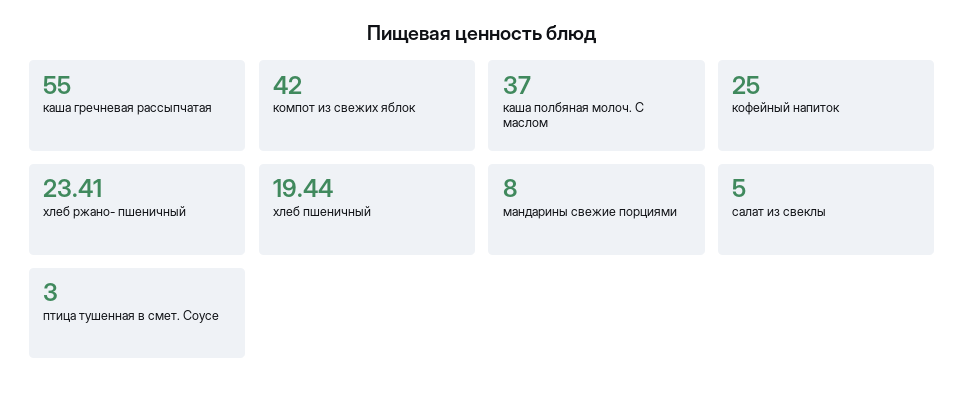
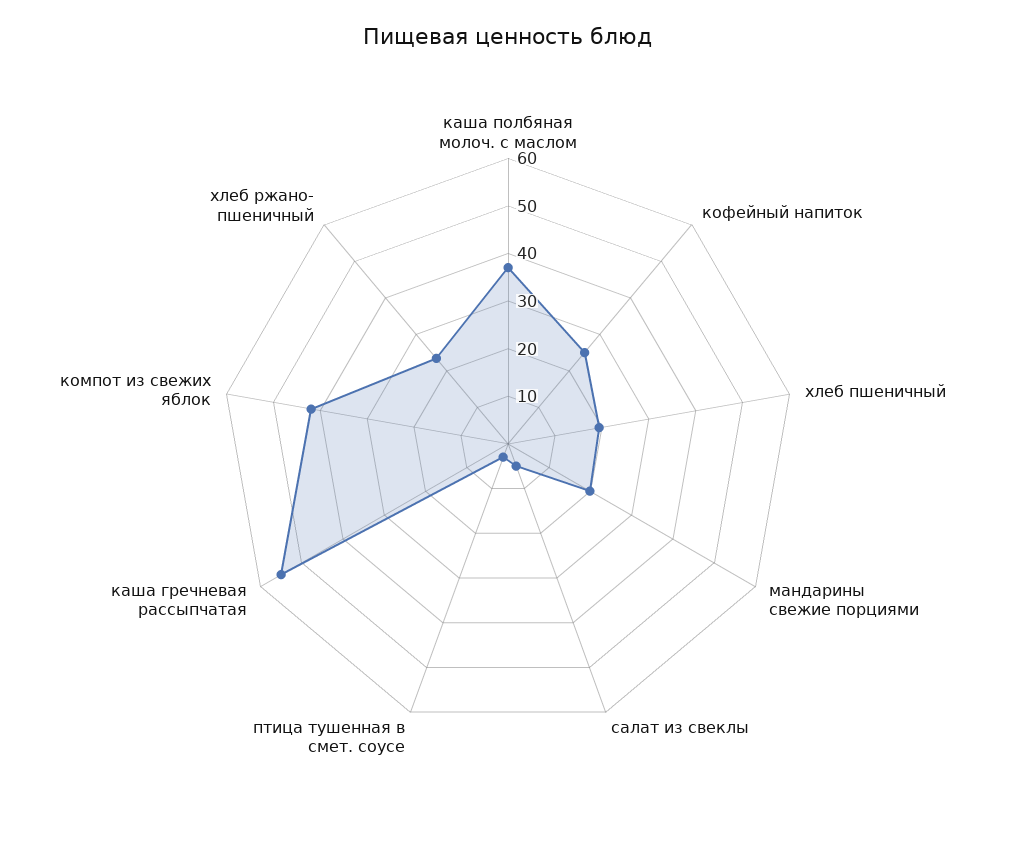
  {
    "каша гречневая рассыпчатая": 55,
    "компот из свежих яблок": 42,
    "каша полбяная молоч. С маслом": 37,
    "кофейный напиток": 25,
    "хлеб ржано- пшеничный": 23.41,
    "хлеб пшеничный": 19.44,
-   "мандарины свежие порциями": 8,
+   "мандарины свежие порциями": 20,
    "салат из свеклы": 5,
    "птица тушенная в смет. Соусе": 3
  }

